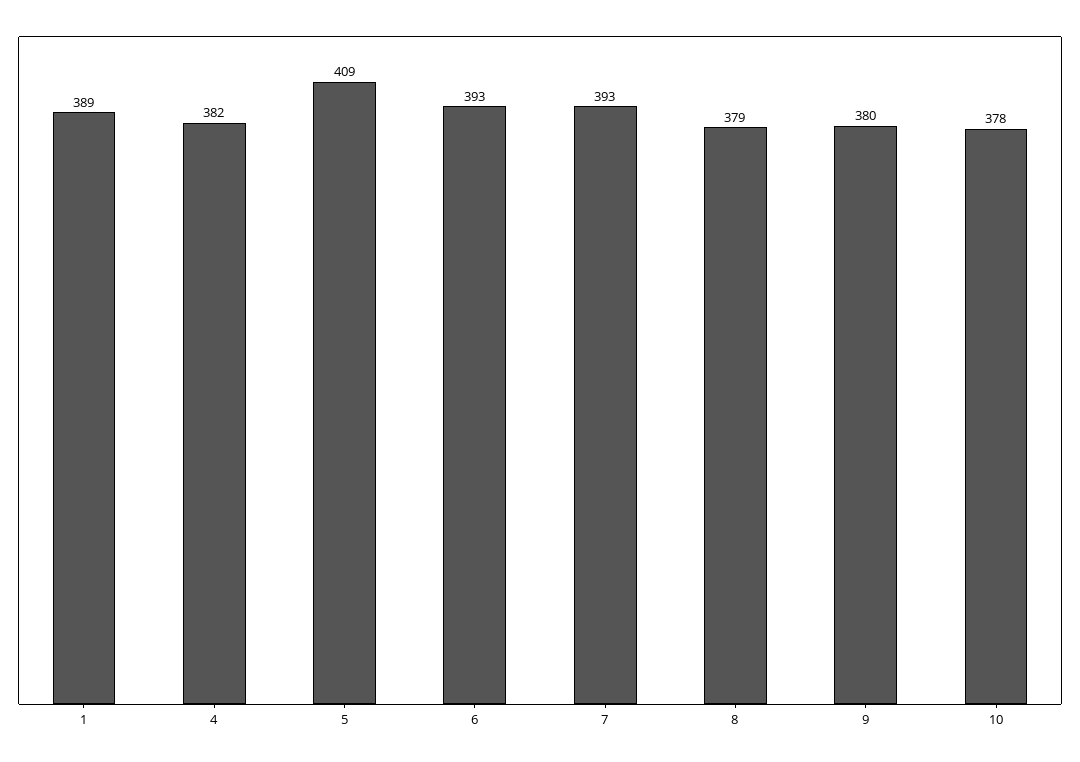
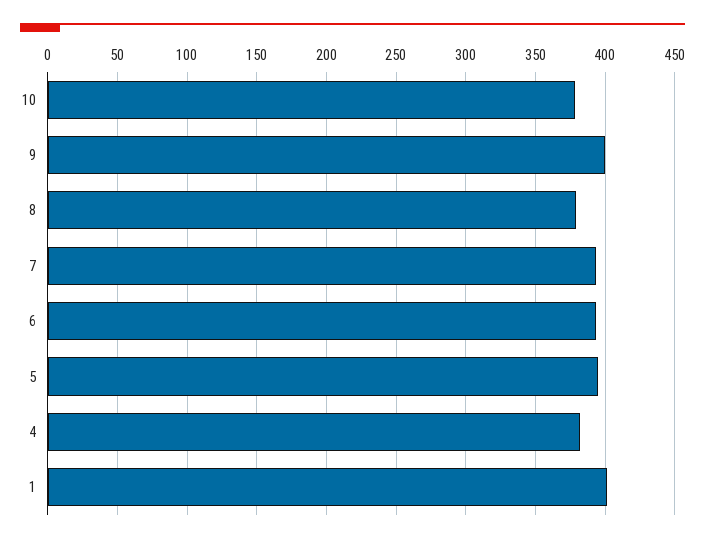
  {
-   "1": 389,
+   "1": 400,
    "4": 382,
-   "5": 409,
+   "5": 395,
    "6": 393,
    "7": 393,
    "8": 379,
-   "9": 380,
+   "9": 400,
    "10": 378
  }

